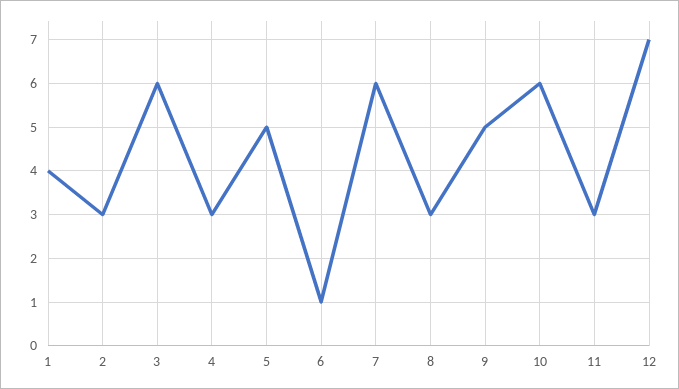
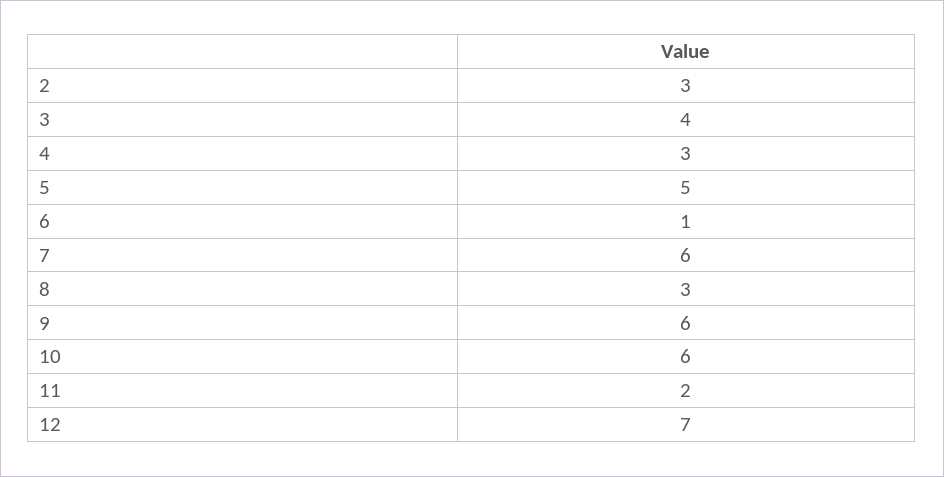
  {
-   "1": 4,
    "2": 3,
-   "3": 6,
+   "3": 4,
    "4": 3,
    "5": 5,
    "6": 1,
    "7": 6,
    "8": 3,
-   "9": 5,
+   "9": 6,
    "10": 6,
-   "11": 3,
+   "11": 2,
    "12": 7
  }

